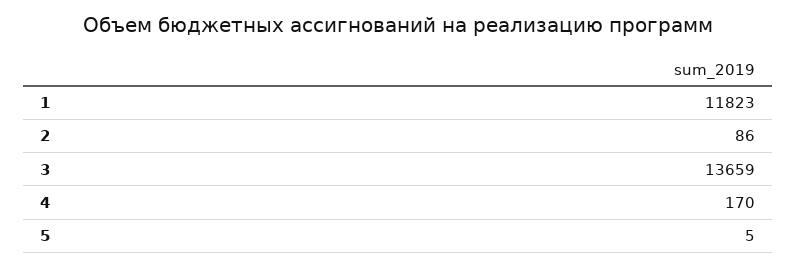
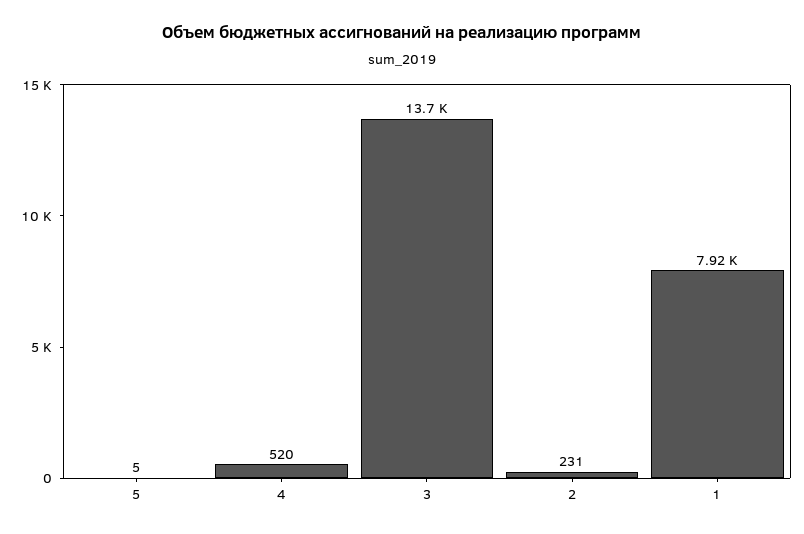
  {
-   "1": 11823,
+   "1": 7920,
-   "2": 86,
+   "2": 231,
    "3": 13659,
-   "4": 170,
+   "4": 520,
    "5": 5
  }

